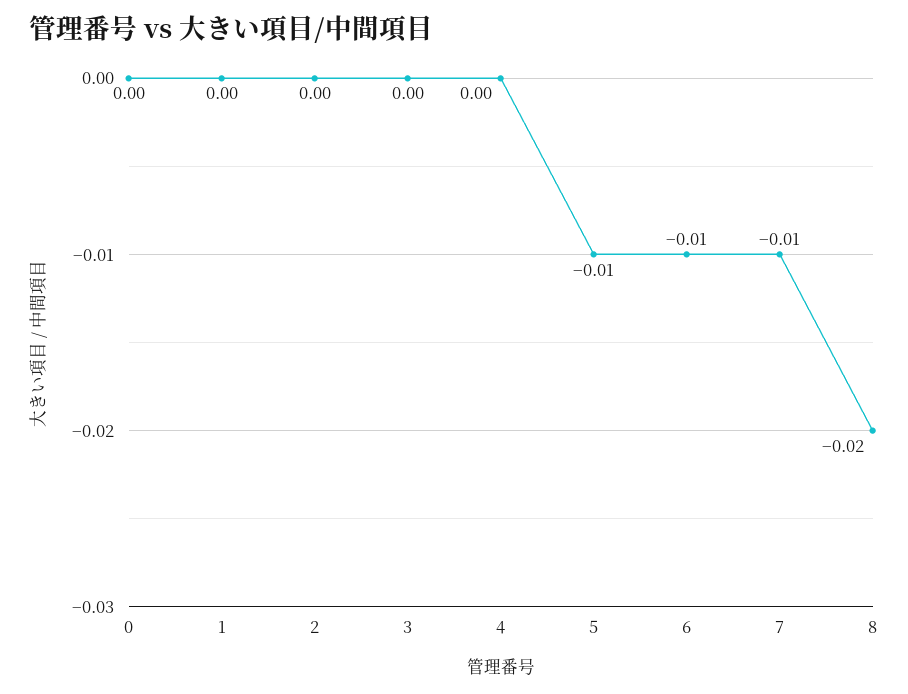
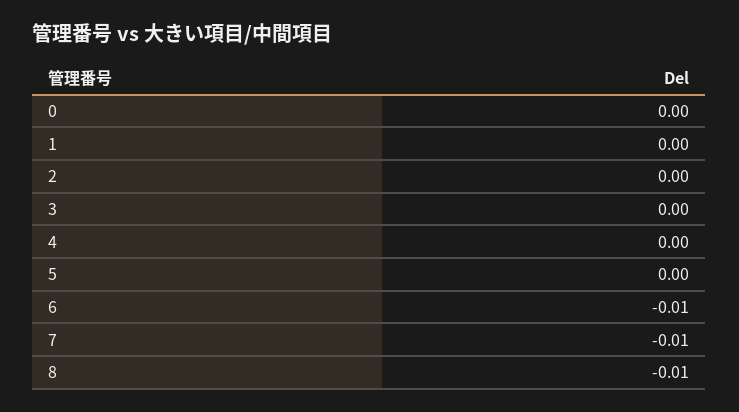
  {
    "0": 0,
    "1": 0,
    "2": 0,
    "3": 0,
    "4": 0,
-   "5": -0.01,
+   "5": 0,
    "6": -0.01,
    "7": -0.01,
-   "8": -0.02
+   "8": -0.01
  }

